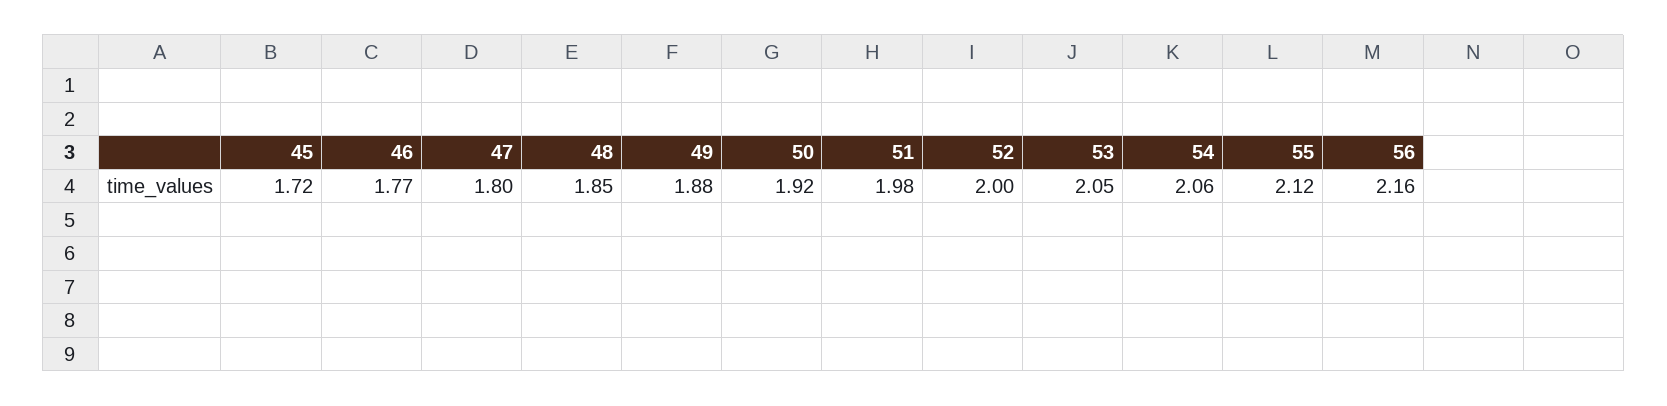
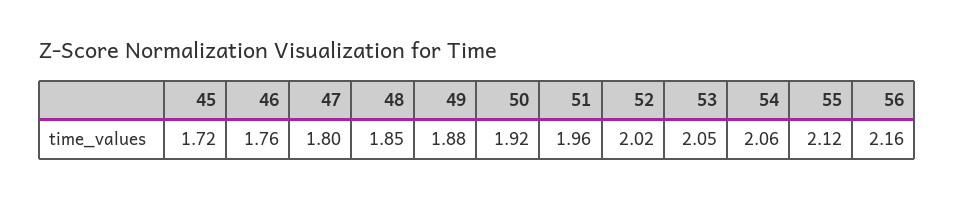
  {
    "45": 1.72,
-   "46": 1.77,
+   "46": 1.76,
    "47": 1.8,
    "48": 1.85,
    "49": 1.88,
    "50": 1.92,
-   "51": 1.98,
+   "51": 1.96,
-   "52": 2,
+   "52": 2.02,
    "53": 2.05,
    "54": 2.06,
    "55": 2.12,
    "56": 2.16
  }

